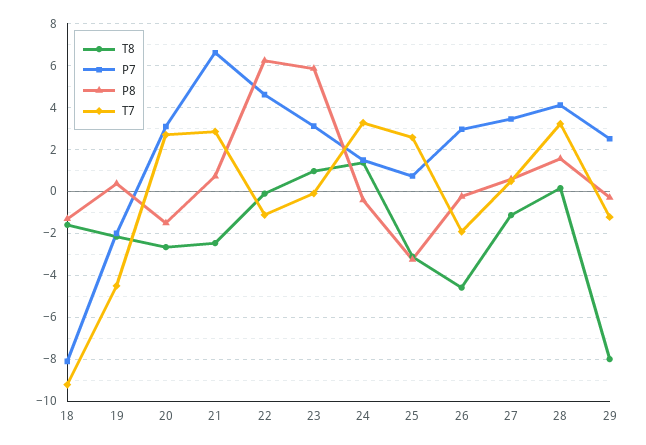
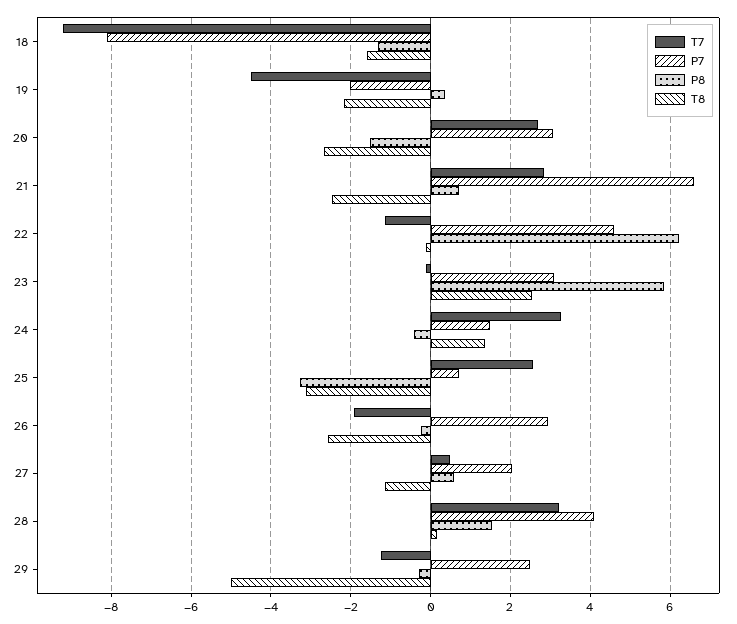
  {
    "T8": {
      "18": -1.6,
      "19": -2.2,
      "20": -2.6,
      "21": -2.4,
      "22": -0.2,
-     "23": 1,
+     "23": 2.6,
      "24": 1.4,
      "25": -3.2,
-     "26": -4.5,
+     "26": -2.6,
      "27": -1.2,
      "28": 0.2,
-     "29": -8
+     "29": -5
    },
    "P7": {
      "18": -8.2,
      "19": -2,
      "20": 3,
      "21": 6.6,
      "22": 4.6,
      "23": 3.2,
      "24": 1.4,
      "25": 0.8,
      "26": 3,
-     "27": 3.5,
+     "27": 2,
      "28": 4.2,
      "29": 2.6
    },
    "P8": {
      "18": -1.4,
      "19": 0.4,
      "20": -1.6,
      "21": 0.8,
      "22": 6.2,
      "23": 5.8,
      "24": -0.4,
      "25": -3.2,
      "26": -0.2,
      "27": 0.6,
      "28": 1.6,
      "29": -0.4
    },
    "T7": {
      "18": -9.2,
      "19": -4.6,
      "20": 2.6,
      "21": 2.8,
      "22": -1.2,
      "23": -0.2,
      "24": 3.2,
      "25": 2.6,
      "26": -2,
      "27": 0.4,
      "28": 3.2,
      "29": -1.2
    }
  }

